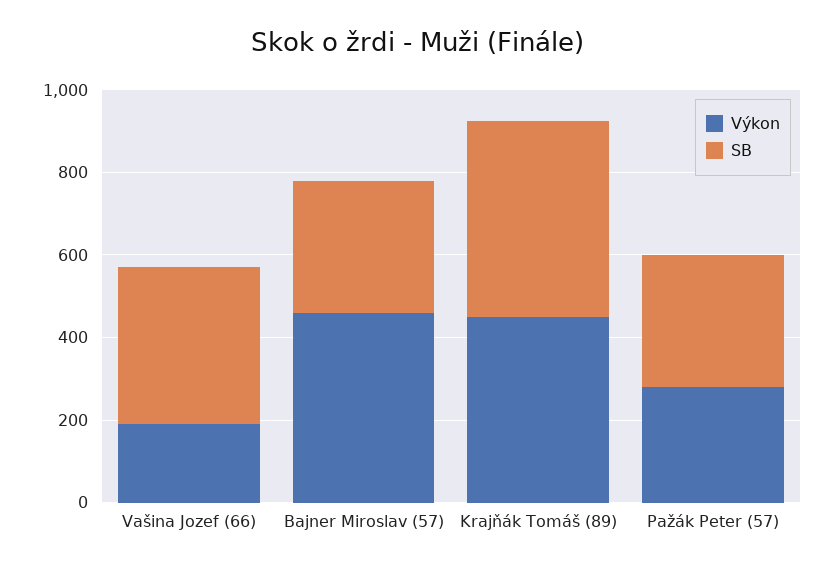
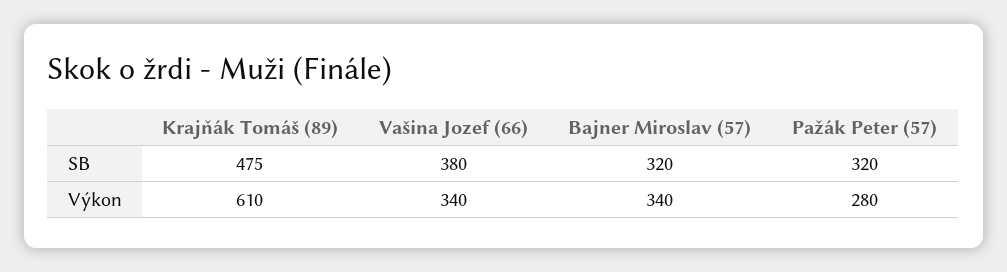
  {
    "Výkon": {
-     "Vašina Jozef (66)": 200,
+     "Vašina Jozef (66)": 340,
-     "Bajner Miroslav (57)": 450,
+     "Bajner Miroslav (57)": 340,
-     "Krajňák Tomáš (89)": 450,
+     "Krajňák Tomáš (89)": 610,
      "Pažák Peter (57)": 280
    },
    "SB": {
      "Vašina Jozef (66)": 380,
      "Bajner Miroslav (57)": 320,
      "Krajňák Tomáš (89)": 475,
      "Pažák Peter (57)": 320
    }
  }

